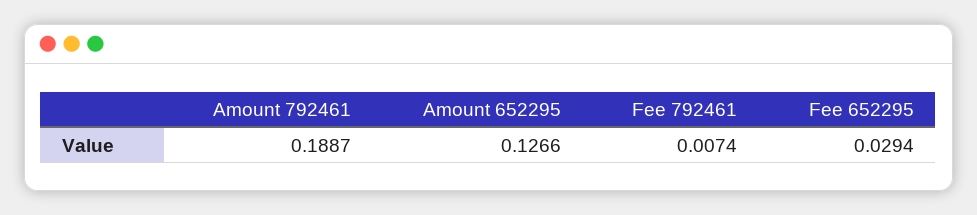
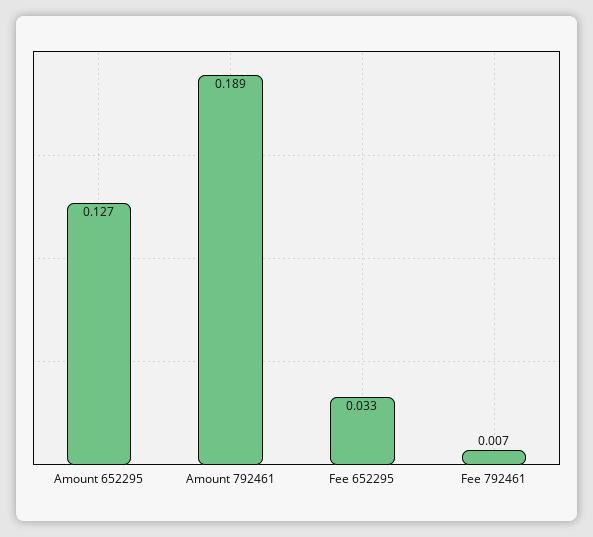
  {
    "Amount 792461": 0.1887,
    "Amount 652295": 0.1266,
    "Fee 792461": 0.0074,
-   "Fee 652295": 0.0294
+   "Fee 652295": 0.033
  }

